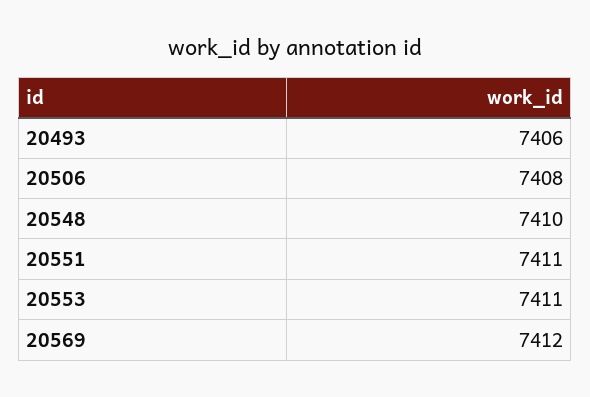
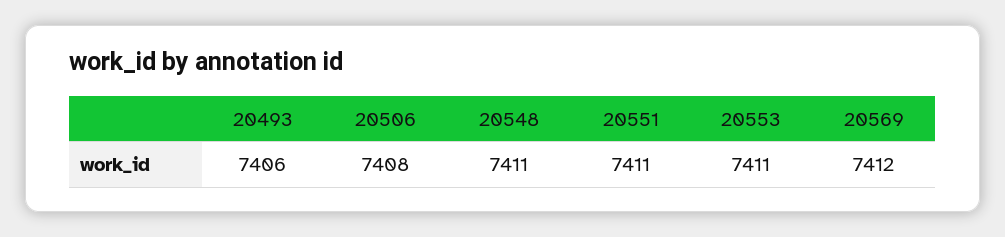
  {
    "20493": 7406,
    "20506": 7408,
-   "20548": 7410,
+   "20548": 7411,
    "20551": 7411,
    "20553": 7411,
    "20569": 7412
  }

